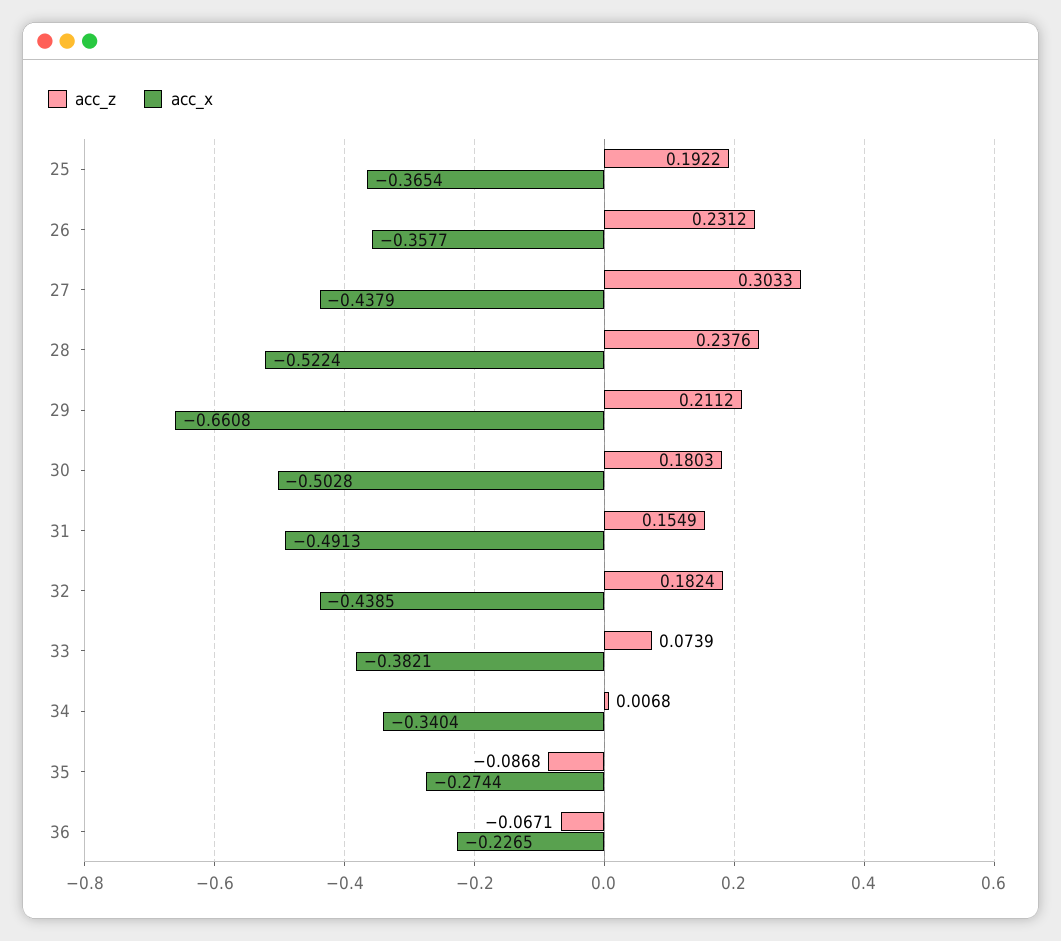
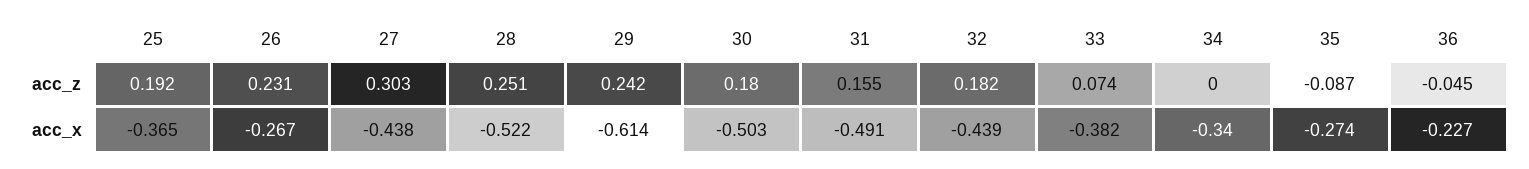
  {
    "acc_z": {
      "25": 0.1922,
      "26": 0.2312,
      "27": 0.3033,
-     "28": 0.2376,
+     "28": 0.251,
-     "29": 0.2112,
+     "29": 0.242,
      "30": 0.1803,
      "31": 0.1549,
      "32": 0.1824,
      "33": 0.0739,
-     "34": 0.0068,
+     "34": 0,
      "35": -0.0868,
-     "36": -0.0671
+     "36": -0.045
    },
    "acc_x": {
      "25": -0.3654,
-     "26": -0.3577,
+     "26": -0.267,
      "27": -0.4379,
      "28": -0.5224,
-     "29": -0.6608,
+     "29": -0.614,
      "30": -0.5028,
      "31": -0.4913,
      "32": -0.4385,
      "33": -0.3821,
      "34": -0.3404,
      "35": -0.2744,
      "36": -0.2265
    }
  }

